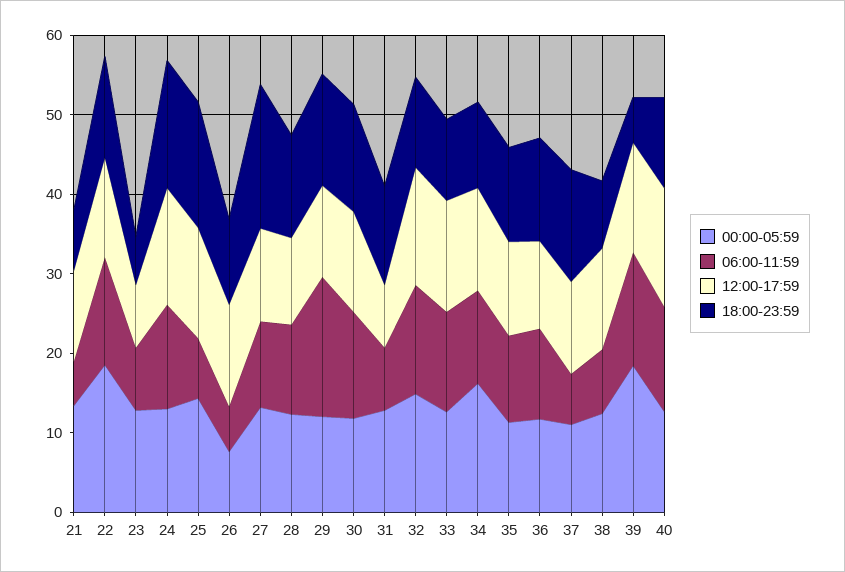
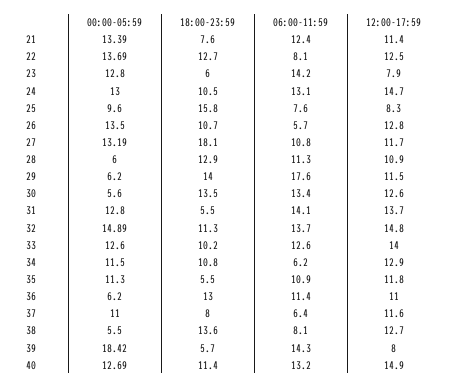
  {
    "00:00-05:59": {
      "21": 13.39,
-     "22": 18,
+     "22": 13.69,
      "23": 12.8,
      "24": 13,
-     "25": 14,
+     "25": 9.6,
-     "26": 8,
+     "26": 13.5,
      "27": 13.19,
-     "28": 12,
+     "28": 6,
-     "29": 12,
+     "29": 6.2,
-     "30": 12,
+     "30": 5.6,
      "31": 12.8,
      "32": 14.89,
      "33": 12.6,
-     "34": 16,
+     "34": 11.5,
      "35": 11.3,
-     "36": 12,
+     "36": 6.2,
      "37": 11,
-     "38": 12,
+     "38": 5.5,
      "39": 18.42,
      "40": 12.69
    },
    "06:00-11:59": {
-     "21": 6,
+     "21": 12.4,
-     "22": 14,
+     "22": 8.1,
-     "23": 8,
+     "23": 14.2,
      "24": 13.1,
      "25": 7.6,
      "26": 5.7,
      "27": 10.8,
      "28": 11.3,
      "29": 17.6,
      "30": 13.4,
-     "31": 8,
+     "31": 14.1,
      "32": 13.7,
      "33": 12.6,
-     "34": 12,
+     "34": 6.2,
      "35": 10.9,
      "36": 11.4,
      "37": 6.4,
      "38": 8.1,
      "39": 14.3,
      "40": 13.2
    },
    "12:00-17:59": {
      "21": 11.4,
      "22": 12.5,
      "23": 7.9,
      "24": 14.7,
-     "25": 14,
+     "25": 8.3,
      "26": 12.8,
      "27": 11.7,
      "28": 10.9,
      "29": 11.5,
      "30": 12.6,
-     "31": 8,
+     "31": 13.7,
      "32": 14.8,
      "33": 14,
      "34": 12.9,
      "35": 11.8,
      "36": 11,
      "37": 11.6,
      "38": 12.7,
-     "39": 14,
+     "39": 8,
      "40": 14.9
    },
    "18:00-23:59": {
      "21": 7.6,
      "22": 12.7,
      "23": 6,
-     "24": 16,
+     "24": 10.5,
      "25": 15.8,
      "26": 10.7,
      "27": 18.1,
      "28": 12.9,
      "29": 14,
      "30": 13.5,
-     "31": 12,
+     "31": 5.5,
      "32": 11.3,
      "33": 10.2,
      "34": 10.8,
-     "35": 12,
+     "35": 5.5,
      "36": 13,
-     "37": 14,
+     "37": 8,
-     "38": 8,
+     "38": 13.6,
      "39": 5.7,
      "40": 11.4
    }
  }

